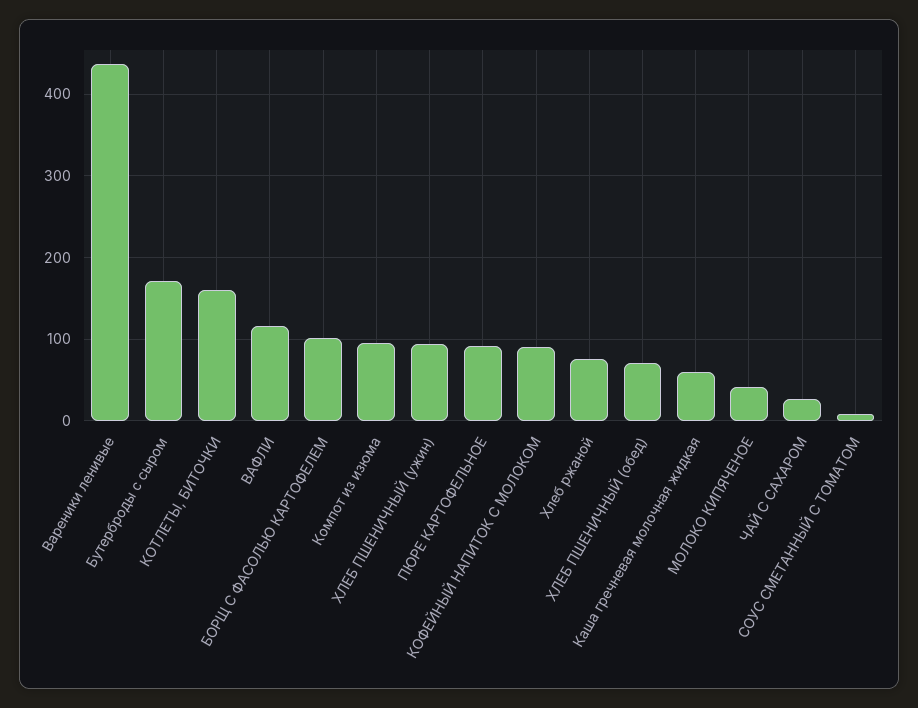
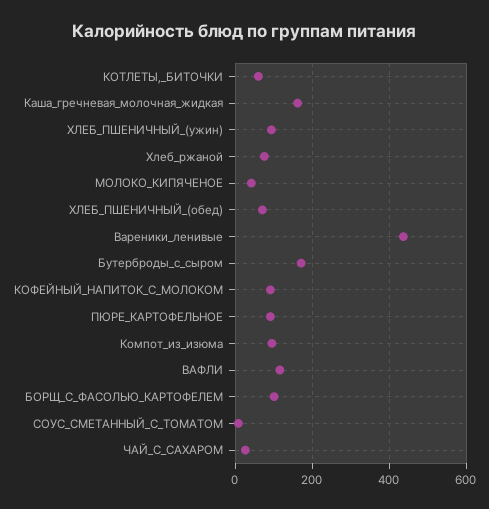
  {
    "Вареники ленивые": 440,
    "Бутерброды с сыром": 170,
-   "КОТЛЕТЫ, БИТОЧКИ": 160,
+   "КОТЛЕТЫ, БИТОЧКИ": 60,
    "ВАФЛИ": 120,
    "БОРЩ С ФАСОЛЬЮ КАРТОФЕЛЕМ": 100,
    "Компот из изюма": 100,
    "ХЛЕБ ПШЕНИЧНЫЙ (ужин)": 90,
    "ПЮРЕ КАРТОФЕЛЬНОЕ": 90,
    "КОФЕЙНЫЙ НАПИТОК С МОЛОКОМ": 90,
    "Хлеб ржаной": 80,
    "ХЛЕБ ПШЕНИЧНЫЙ (обед)": 70,
-   "Каша гречневая молочная жидкая": 60,
+   "Каша гречневая молочная жидкая": 160,
    "МОЛОКО КИПЯЧЕНОЕ": 40,
    "ЧАЙ С САХАРОМ": 30,
    "СОУС СМЕТАННЫЙ С ТОМАТОМ": 10
  }

